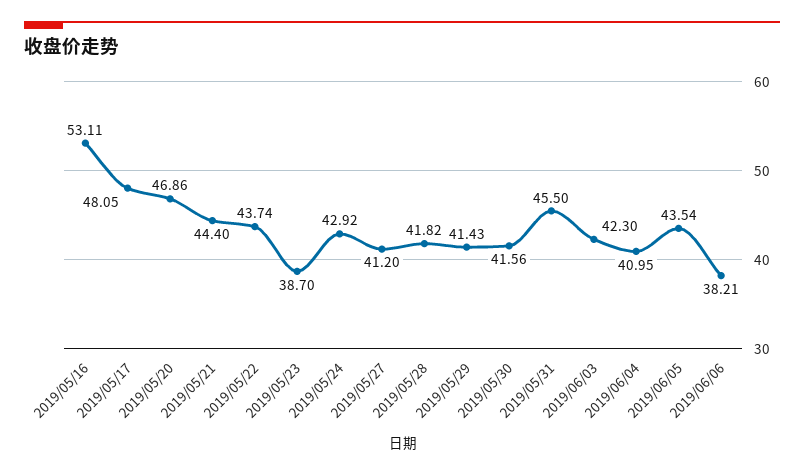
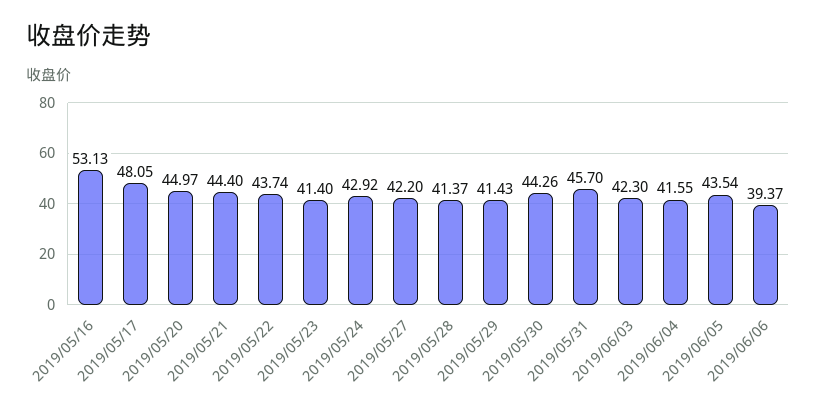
  {
-   "2019/05/16": 53.11,
+   "2019/05/16": 53.13,
    "2019/05/17": 48.05,
-   "2019/05/20": 46.86,
+   "2019/05/20": 44.97,
    "2019/05/21": 44.4,
    "2019/05/22": 43.74,
-   "2019/05/23": 38.7,
+   "2019/05/23": 41.4,
    "2019/05/24": 42.92,
-   "2019/05/27": 41.2,
+   "2019/05/27": 42.2,
-   "2019/05/28": 41.82,
+   "2019/05/28": 41.37,
    "2019/05/29": 41.43,
-   "2019/05/30": 41.56,
+   "2019/05/30": 44.26,
-   "2019/05/31": 45.5,
+   "2019/05/31": 45.7,
    "2019/06/03": 42.3,
-   "2019/06/04": 40.95,
+   "2019/06/04": 41.55,
    "2019/06/05": 43.54,
-   "2019/06/06": 38.21
+   "2019/06/06": 39.37
  }

